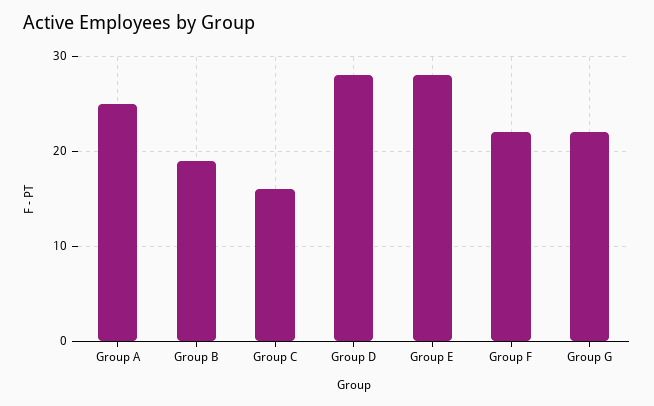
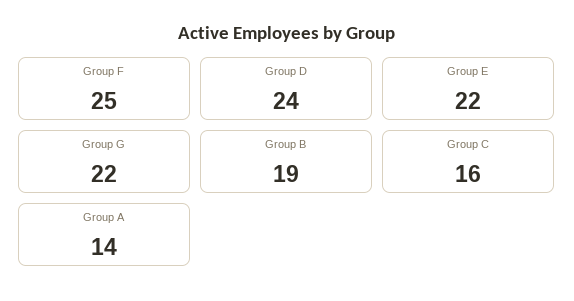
  {
-   "Group A": 25,
+   "Group A": 14,
    "Group B": 19,
    "Group C": 16,
-   "Group D": 28,
+   "Group D": 24,
-   "Group E": 28,
+   "Group E": 22,
-   "Group F": 22,
+   "Group F": 25,
    "Group G": 22
  }

